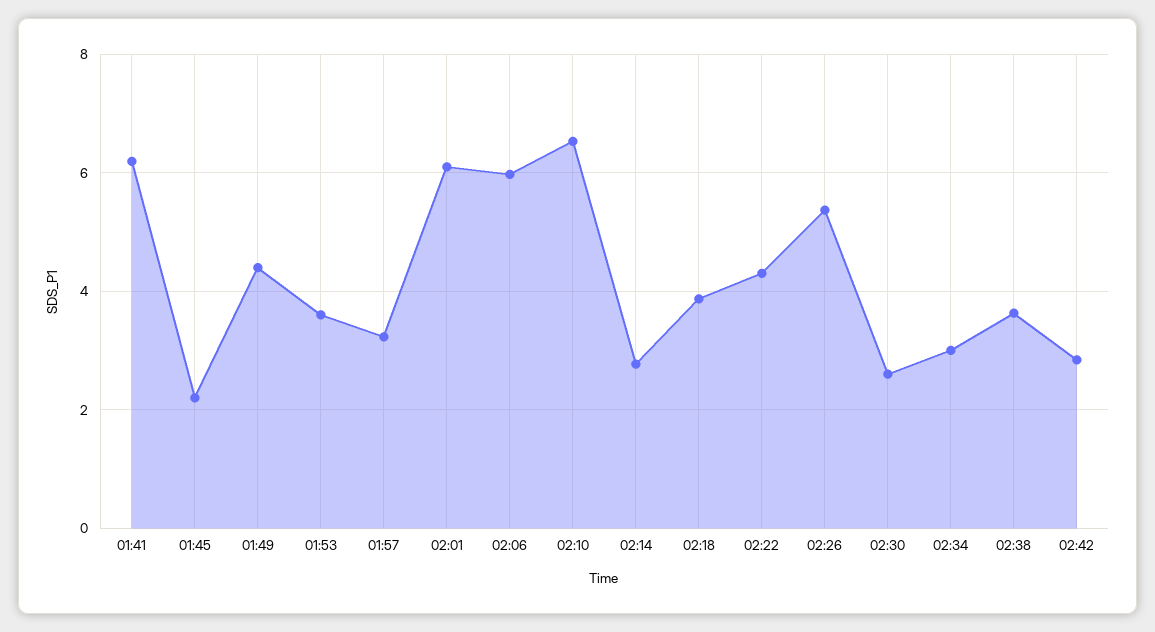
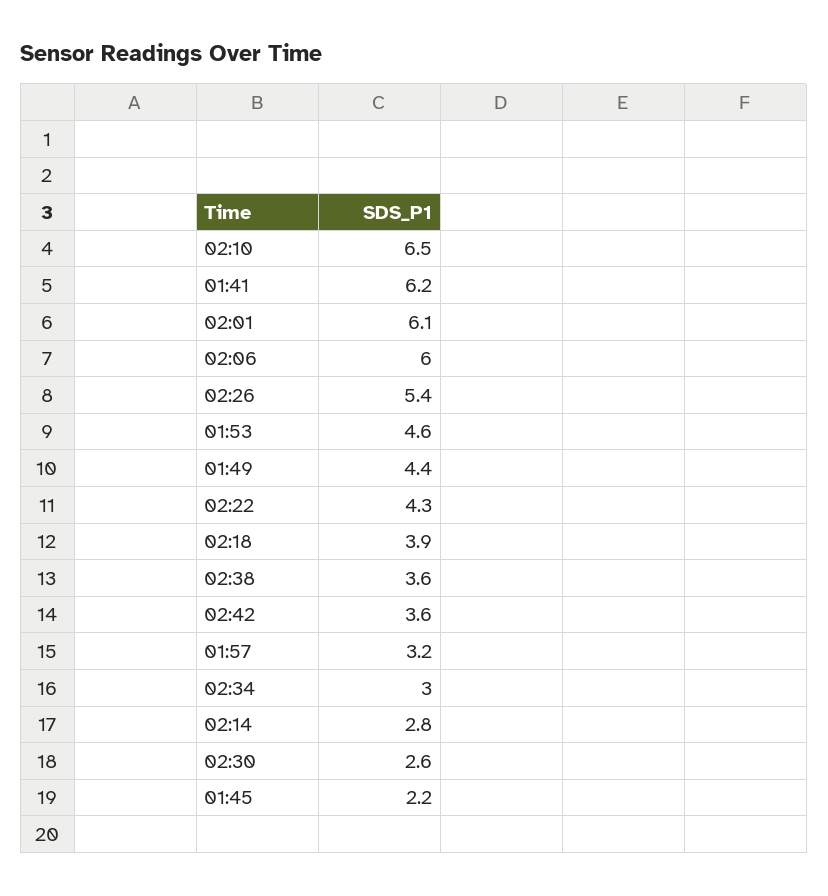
  {
    "01:41": 6.2,
    "01:45": 2.2,
    "01:49": 4.4,
-   "01:53": 3.6,
+   "01:53": 4.6,
    "01:57": 3.2,
    "02:01": 6.1,
    "02:06": 6,
    "02:10": 6.5,
    "02:14": 2.8,
    "02:18": 3.9,
    "02:22": 4.3,
    "02:26": 5.4,
    "02:30": 2.6,
    "02:34": 3,
    "02:38": 3.6,
-   "02:42": 2.8
+   "02:42": 3.6
  }

